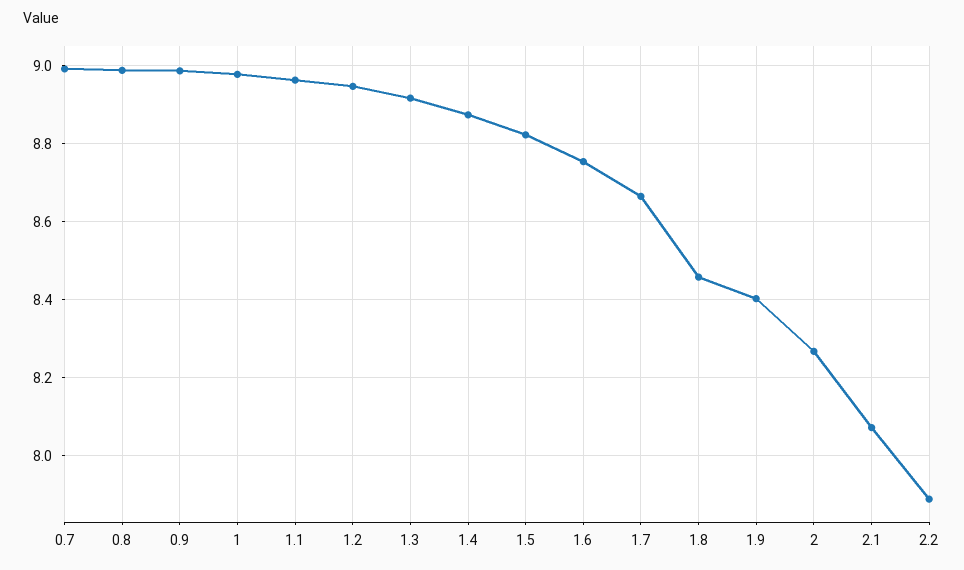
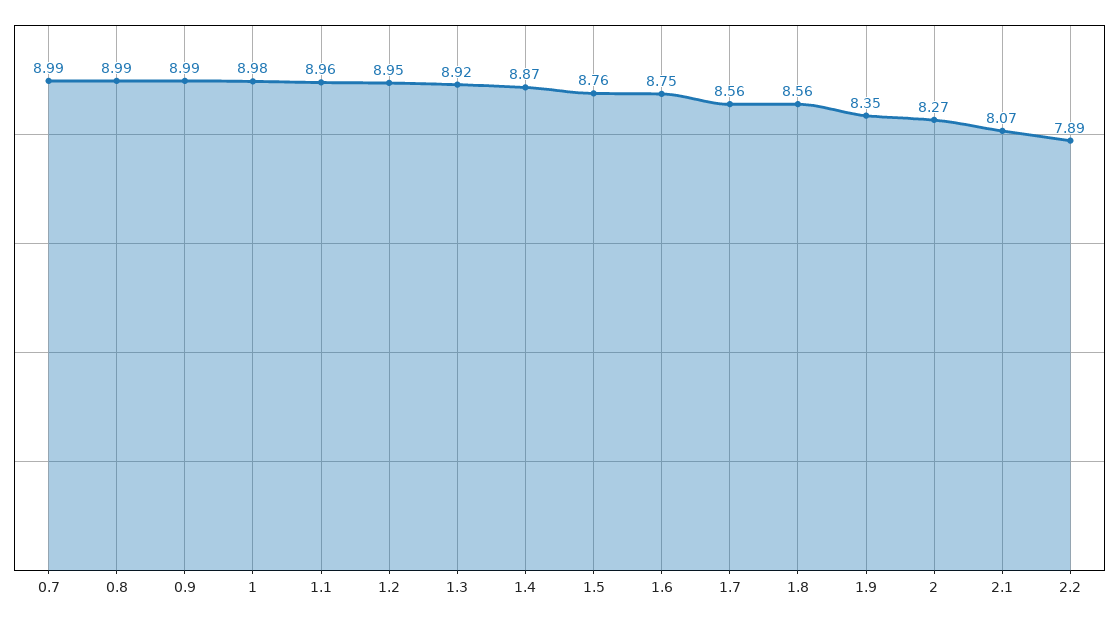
  {
    "0.7": 8.99,
    "0.8": 8.99,
    "0.9": 8.99,
    "1": 8.98,
    "1.1": 8.96,
    "1.2": 8.95,
    "1.3": 8.92,
    "1.4": 8.87,
-   "1.5": 8.82,
+   "1.5": 8.76,
    "1.6": 8.75,
-   "1.7": 8.66,
+   "1.7": 8.56,
-   "1.8": 8.46,
+   "1.8": 8.56,
-   "1.9": 8.4,
+   "1.9": 8.35,
    "2": 8.27,
    "2.1": 8.07,
    "2.2": 7.89
  }

